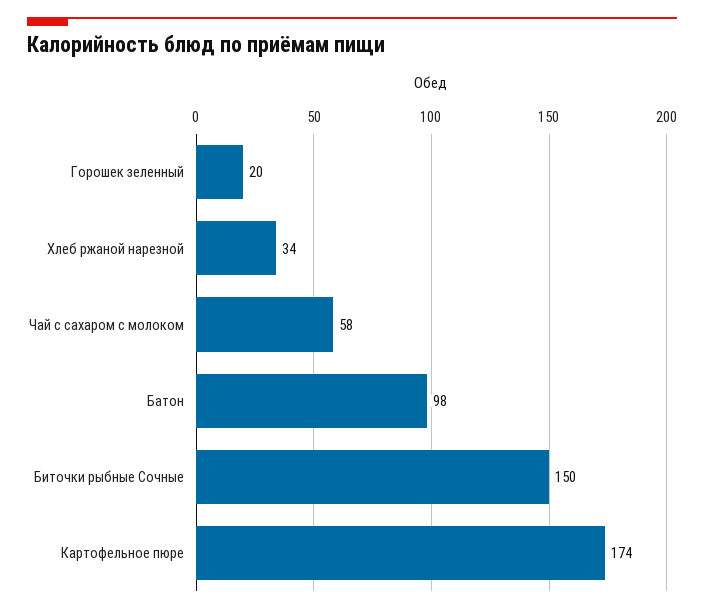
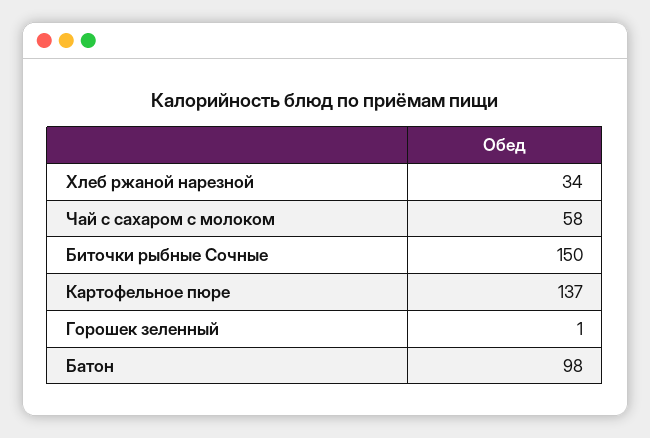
  {
-   "Горошек зеленный": 20,
+   "Горошек зеленный": 1,
    "Хлеб ржаной нарезной": 34,
    "Чай с сахаром с молоком": 58,
    "Батон": 98,
    "Биточки рыбные Сочные": 150,
-   "Картофельное пюре": 174
+   "Картофельное пюре": 137
  }

